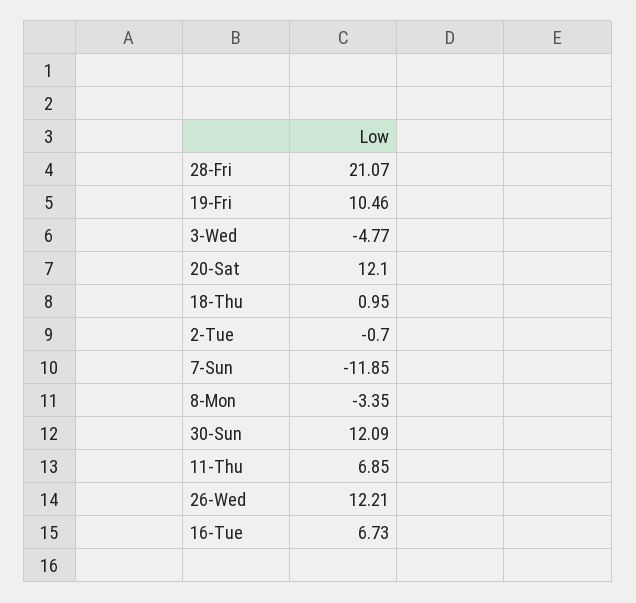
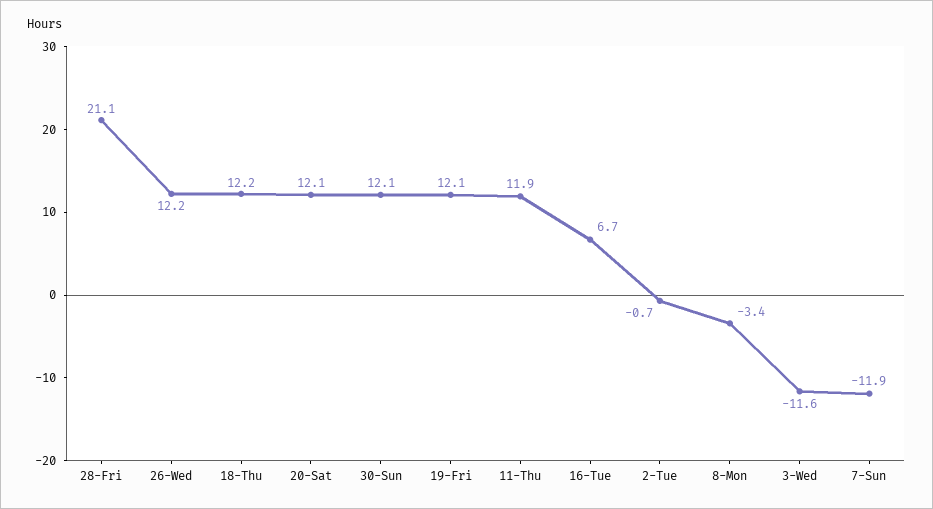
  {
    "28-Fri": 21.07,
-   "19-Fri": 10.46,
+   "19-Fri": 12.1,
-   "3-Wed": -4.77,
+   "3-Wed": -11.6,
    "20-Sat": 12.1,
-   "18-Thu": 0.95,
+   "18-Thu": 12.2,
    "2-Tue": -0.7,
    "7-Sun": -11.85,
    "8-Mon": -3.35,
    "30-Sun": 12.09,
-   "11-Thu": 6.85,
+   "11-Thu": 11.9,
    "26-Wed": 12.21,
    "16-Tue": 6.73
  }

